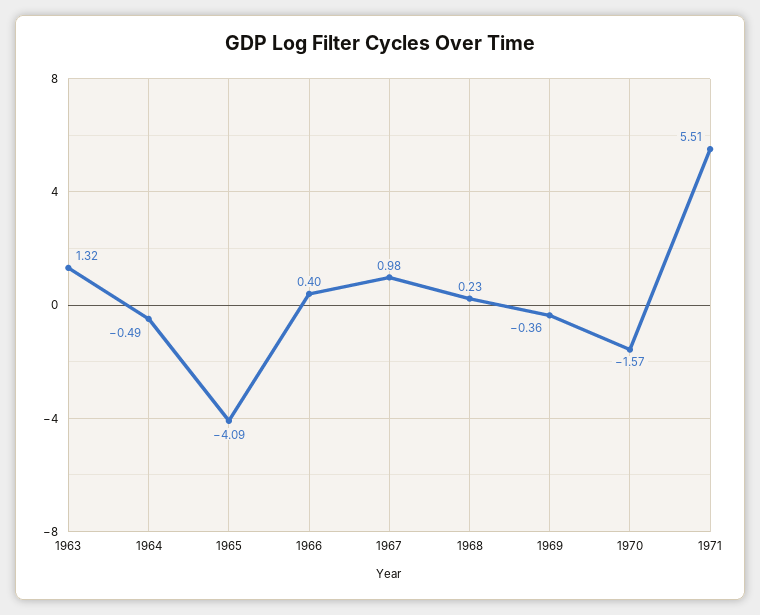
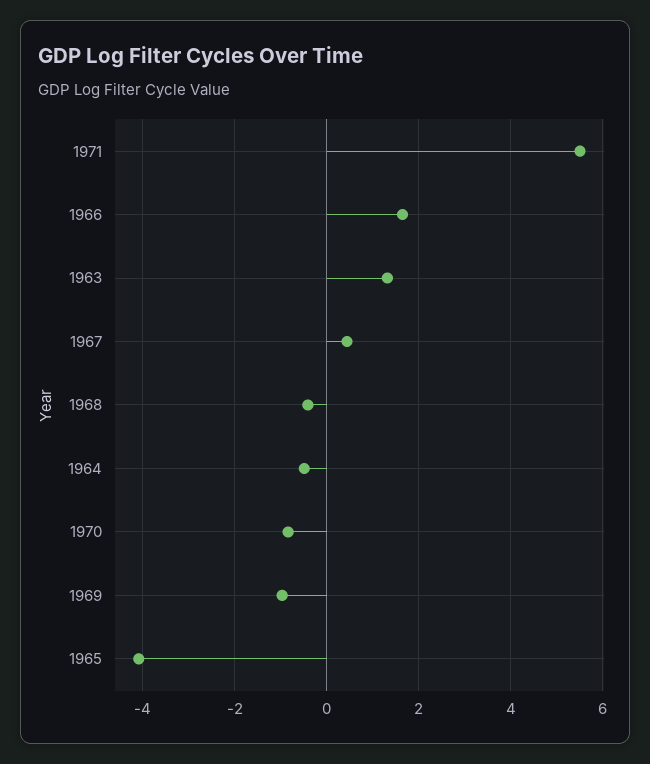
  {
    "1963": 1.32,
    "1964": -0.49,
    "1965": -4.09,
-   "1966": 0.4,
+   "1966": 1.6,
-   "1967": 0.98,
+   "1967": 0.4,
-   "1968": 0.23,
+   "1968": -0.4,
-   "1969": -0.36,
+   "1969": -1,
-   "1970": -1.57,
+   "1970": -0.8,
    "1971": 5.51
  }

